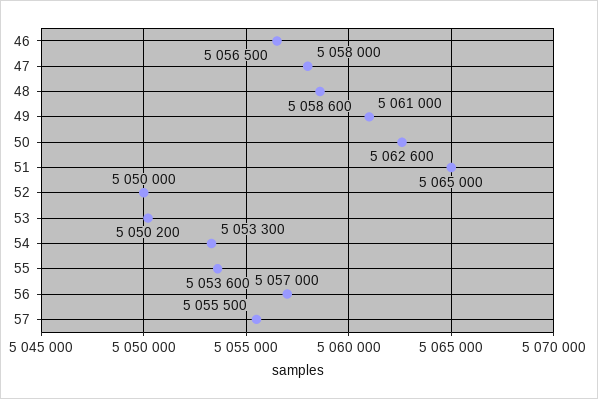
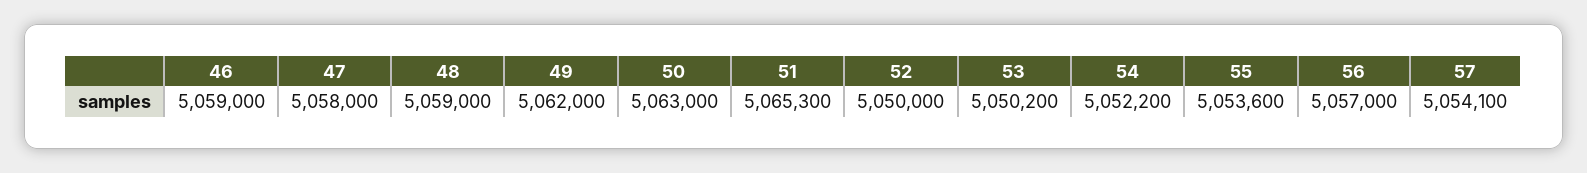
  {
-   "46": 5056500,
+   "46": 5059000,
    "47": 5058000,
-   "48": 5058600,
+   "48": 5059000,
-   "49": 5061000,
+   "49": 5062000,
-   "50": 5062600,
+   "50": 5063000,
-   "51": 5065000,
+   "51": 5065300,
    "52": 5050000,
    "53": 5050200,
-   "54": 5053300,
+   "54": 5052200,
    "55": 5053600,
    "56": 5057000,
-   "57": 5055500
+   "57": 5054100
  }

